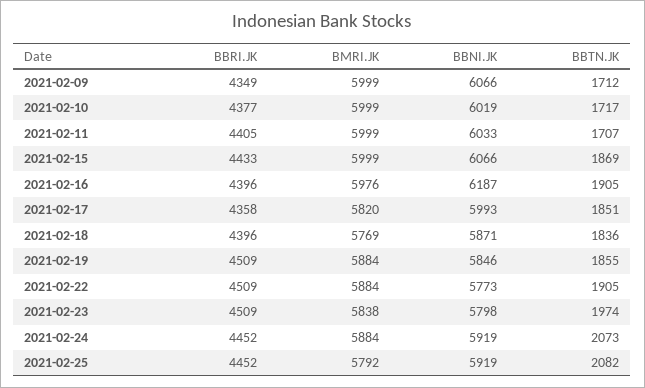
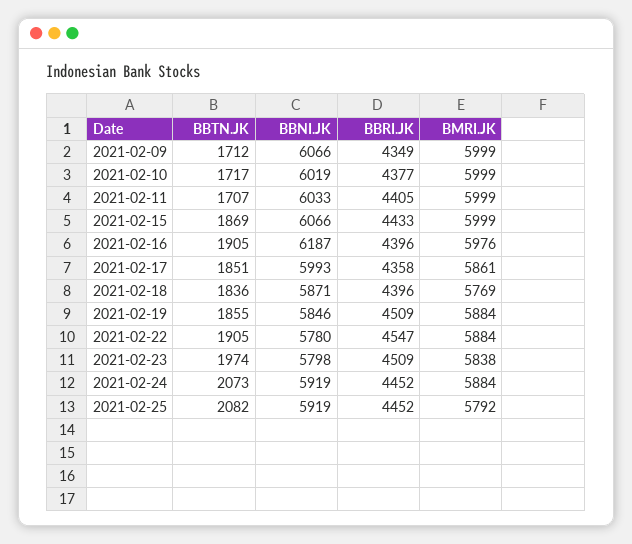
  {
    "BBRI.JK": {
      "2021-02-09": 4349,
      "2021-02-10": 4377,
      "2021-02-11": 4405,
      "2021-02-15": 4433,
      "2021-02-16": 4396,
      "2021-02-17": 4358,
      "2021-02-18": 4396,
      "2021-02-19": 4509,
-     "2021-02-22": 4509,
+     "2021-02-22": 4547,
      "2021-02-23": 4509,
      "2021-02-24": 4452,
      "2021-02-25": 4452
    },
    "BMRI.JK": {
      "2021-02-09": 5999,
      "2021-02-10": 5999,
      "2021-02-11": 5999,
      "2021-02-15": 5999,
      "2021-02-16": 5976,
-     "2021-02-17": 5820,
+     "2021-02-17": 5861,
      "2021-02-18": 5769,
      "2021-02-19": 5884,
      "2021-02-22": 5884,
      "2021-02-23": 5838,
      "2021-02-24": 5884,
      "2021-02-25": 5792
    },
    "BBNI.JK": {
      "2021-02-09": 6066,
      "2021-02-10": 6019,
      "2021-02-11": 6033,
      "2021-02-15": 6066,
      "2021-02-16": 6187,
      "2021-02-17": 5993,
      "2021-02-18": 5871,
      "2021-02-19": 5846,
-     "2021-02-22": 5773,
+     "2021-02-22": 5780,
      "2021-02-23": 5798,
      "2021-02-24": 5919,
      "2021-02-25": 5919
    },
    "BBTN.JK": {
      "2021-02-09": 1712,
      "2021-02-10": 1717,
      "2021-02-11": 1707,
      "2021-02-15": 1869,
      "2021-02-16": 1905,
      "2021-02-17": 1851,
      "2021-02-18": 1836,
      "2021-02-19": 1855,
      "2021-02-22": 1905,
      "2021-02-23": 1974,
      "2021-02-24": 2073,
      "2021-02-25": 2082
    }
  }

